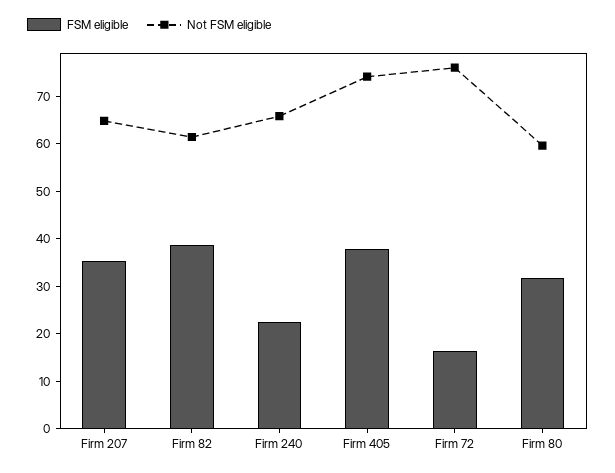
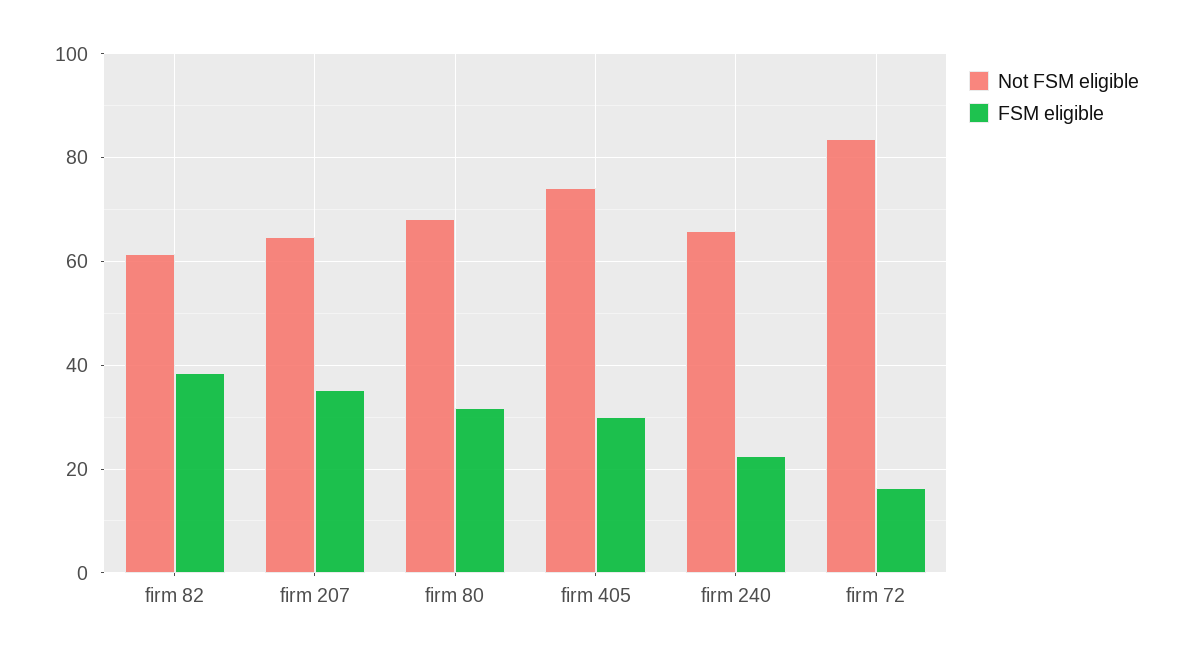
  {
    "FSM eligible": {
      "Firm 207": 36,
      "Firm 82": 38,
      "Firm 240": 22,
-     "Firm 405": 38,
+     "Firm 405": 30,
      "Firm 72": 16,
      "Firm 80": 32
    },
    "Not FSM eligible": {
      "Firm 207": 64,
      "Firm 82": 62,
      "Firm 240": 66,
      "Firm 405": 74,
-     "Firm 72": 76,
+     "Firm 72": 84,
-     "Firm 80": 60
+     "Firm 80": 68
    }
  }

